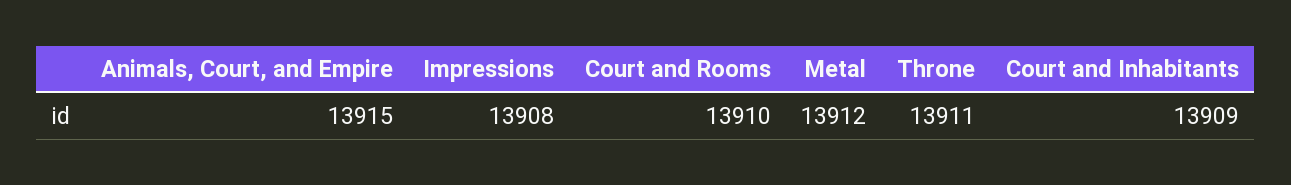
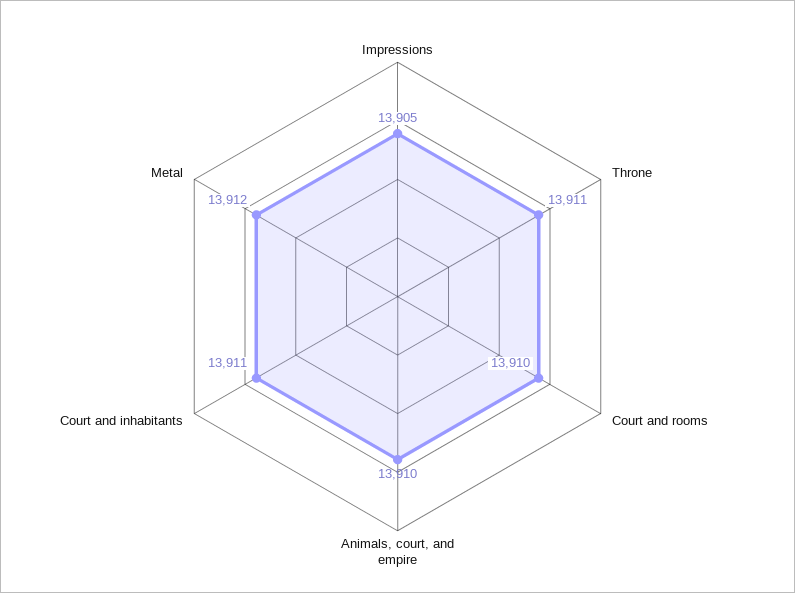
  {
-   "Animals, Court, and Empire": 13915,
+   "Animals, Court, and Empire": 13910,
-   "Impressions": 13908,
+   "Impressions": 13905,
    "Court and Rooms": 13910,
    "Metal": 13912,
    "Throne": 13911,
-   "Court and Inhabitants": 13909
+   "Court and Inhabitants": 13911
  }

